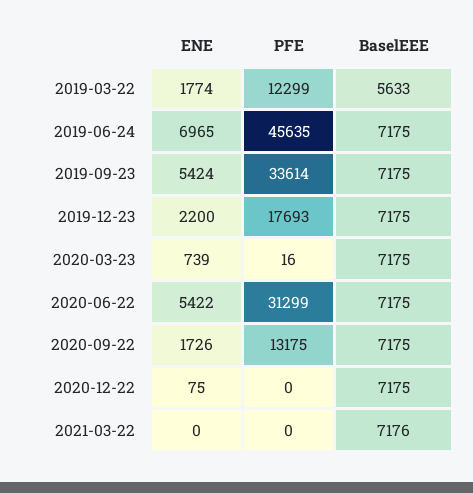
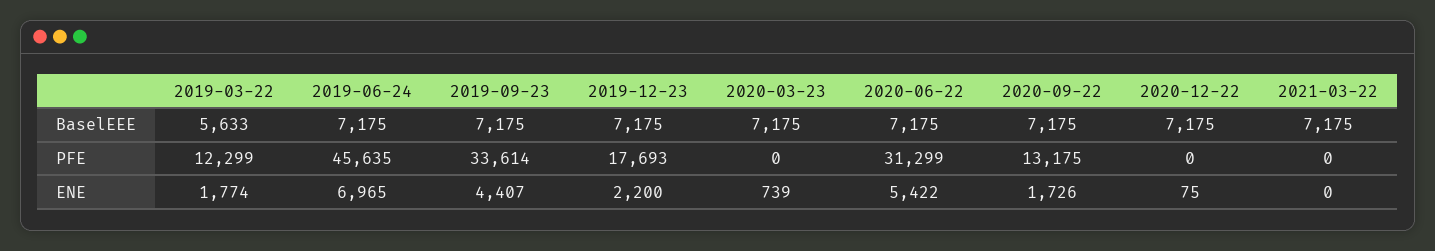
  {
    "ENE": {
      "2019-03-22": 1774,
      "2019-06-24": 6965,
-     "2019-09-23": 5424,
+     "2019-09-23": 4407,
      "2019-12-23": 2200,
      "2020-03-23": 739,
      "2020-06-22": 5422,
      "2020-09-22": 1726,
      "2020-12-22": 75,
      "2021-03-22": 0
    },
    "PFE": {
      "2019-03-22": 12299,
      "2019-06-24": 45635,
      "2019-09-23": 33614,
      "2019-12-23": 17693,
-     "2020-03-23": 16,
+     "2020-03-23": 0,
      "2020-06-22": 31299,
      "2020-09-22": 13175,
      "2020-12-22": 0,
      "2021-03-22": 0
    },
    "BaselEEE": {
      "2019-03-22": 5633,
      "2019-06-24": 7175,
      "2019-09-23": 7175,
      "2019-12-23": 7175,
      "2020-03-23": 7175,
      "2020-06-22": 7175,
      "2020-09-22": 7175,
      "2020-12-22": 7175,
-     "2021-03-22": 7176
+     "2021-03-22": 7175
    }
  }

